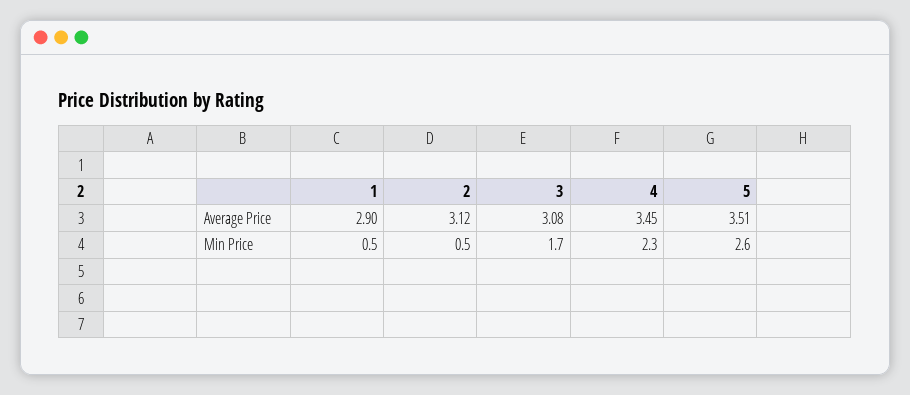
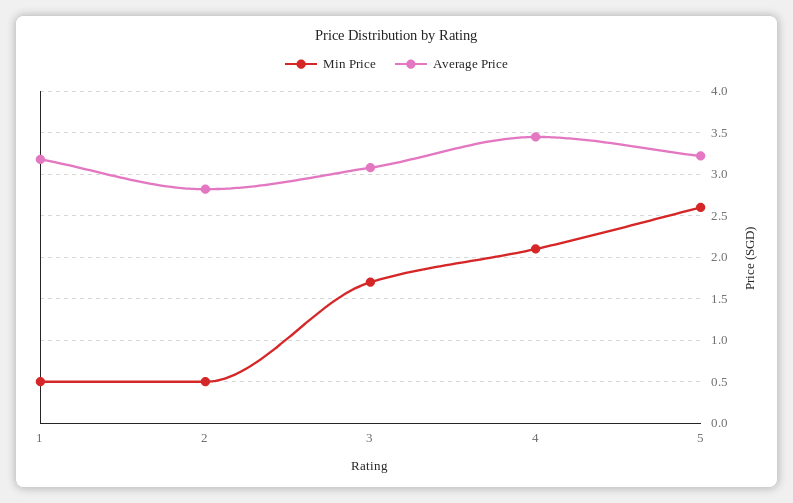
  {
    "Average Price": {
-     "1": 2.9,
+     "1": 3.2,
-     "2": 3.12,
+     "2": 2.8,
      "3": 3.08,
      "4": 3.45,
-     "5": 3.51
+     "5": 3.2
    },
    "Min Price": {
      "1": 0.5,
      "2": 0.5,
      "3": 1.7,
-     "4": 2.3,
+     "4": 2.1,
      "5": 2.6
    }
  }

